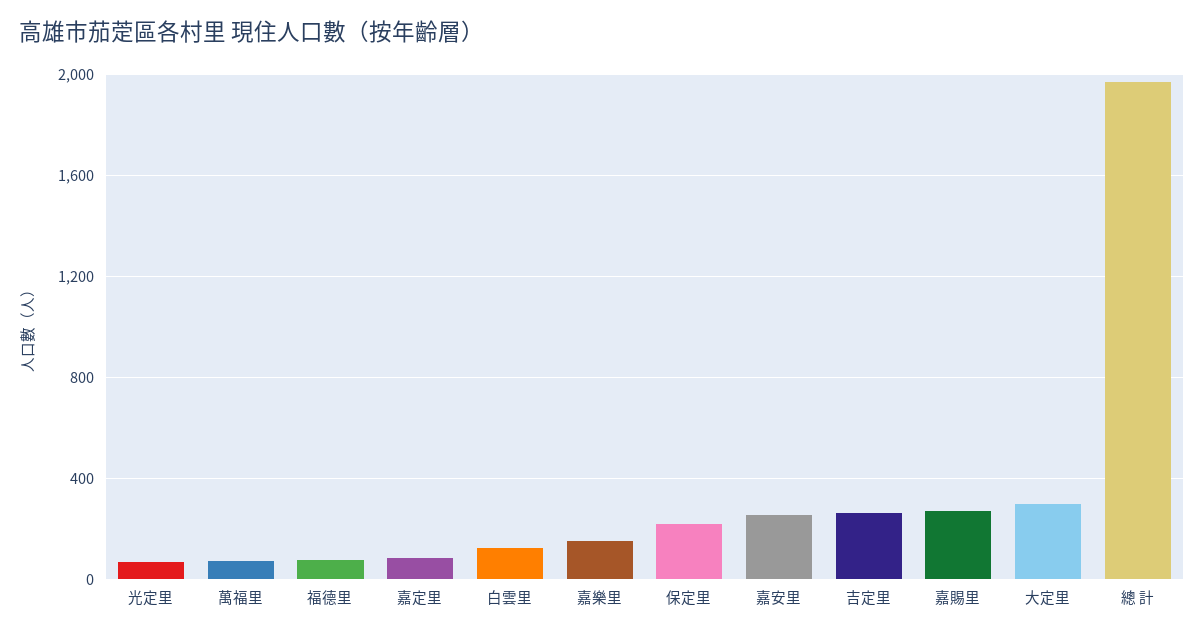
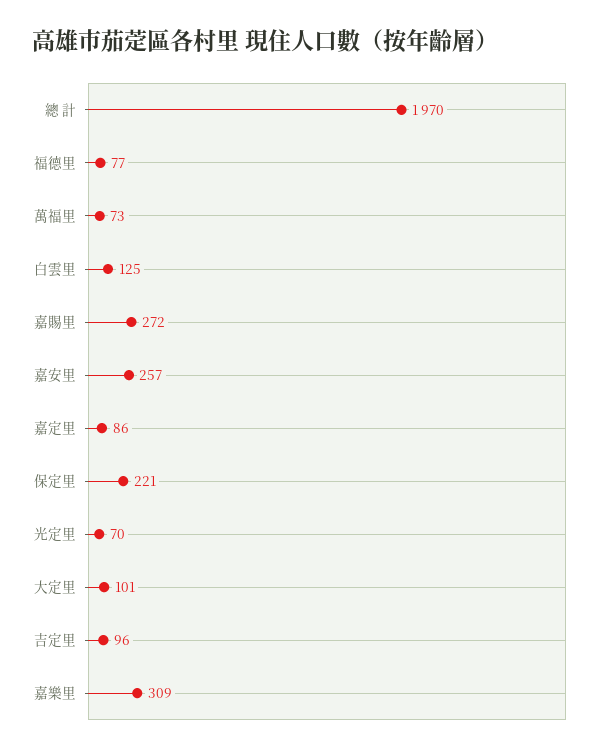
  {
    "光定里": 70,
    "萬福里": 73,
    "福德里": 77,
    "嘉定里": 86,
    "白雲里": 125,
-   "嘉樂里": 150,
+   "嘉樂里": 309,
    "保定里": 221,
    "嘉安里": 257,
-   "吉定里": 250,
+   "吉定里": 96,
    "嘉賜里": 272,
-   "大定里": 300,
+   "大定里": 101,
    "總 計": 1970
  }

